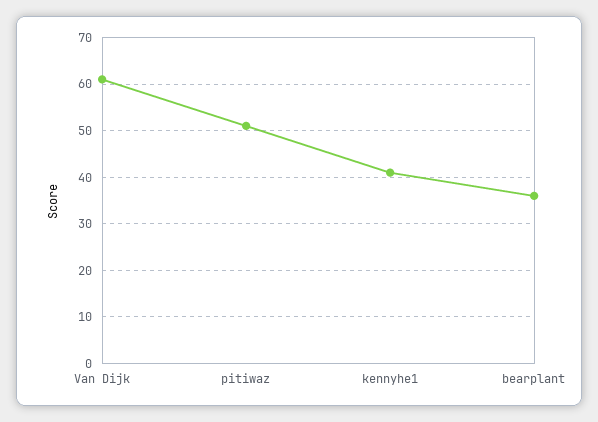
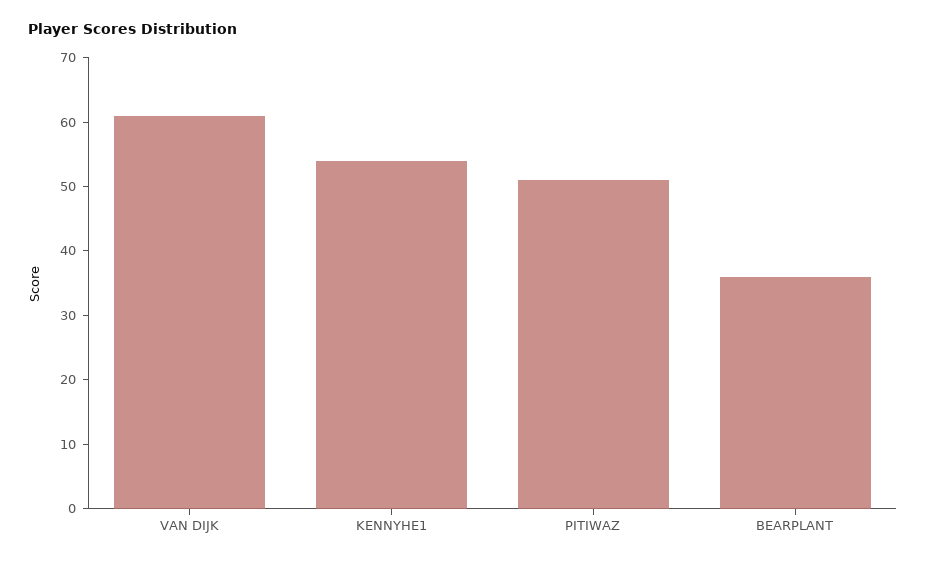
  {
    "Van Dijk": 60,
    "pitiwaz": 50,
-   "kennyhe1": 40,
+   "kennyhe1": 55,
    "bearplant": 35
  }

